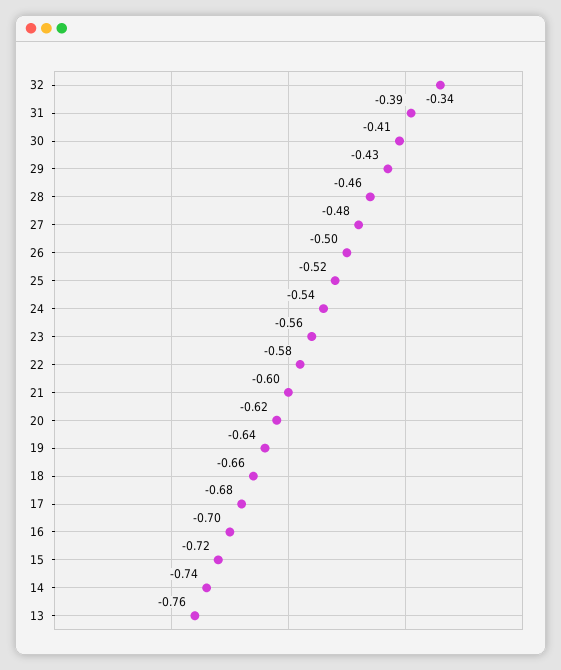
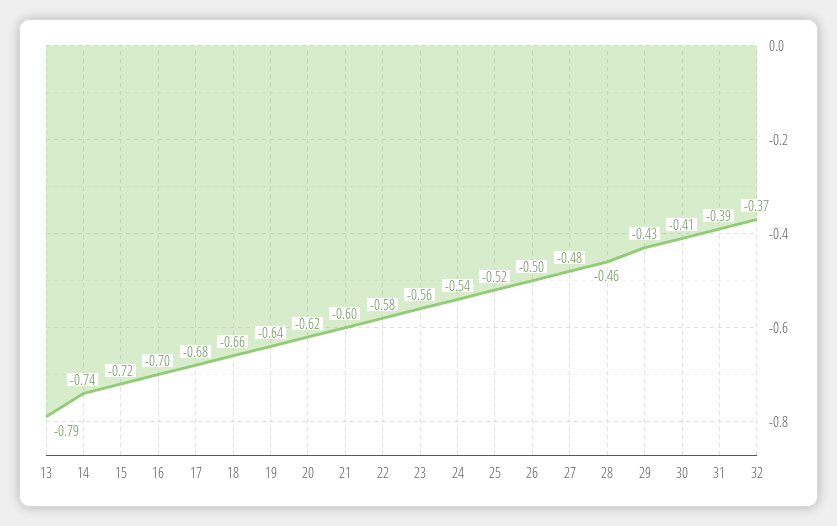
  {
-   "32": -0.34,
+   "32": -0.37,
    "31": -0.39,
    "30": -0.41,
    "29": -0.43,
    "28": -0.46,
    "27": -0.48,
    "26": -0.5,
    "25": -0.52,
    "24": -0.54,
    "23": -0.56,
    "22": -0.58,
    "21": -0.6,
    "20": -0.62,
    "19": -0.64,
    "18": -0.66,
    "17": -0.68,
    "16": -0.7,
    "15": -0.72,
    "14": -0.74,
-   "13": -0.76
+   "13": -0.79
  }

